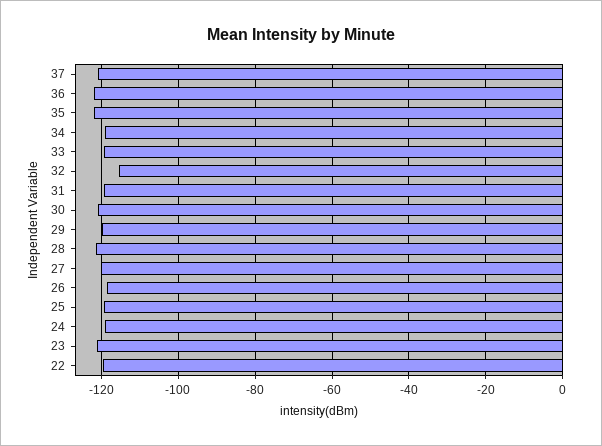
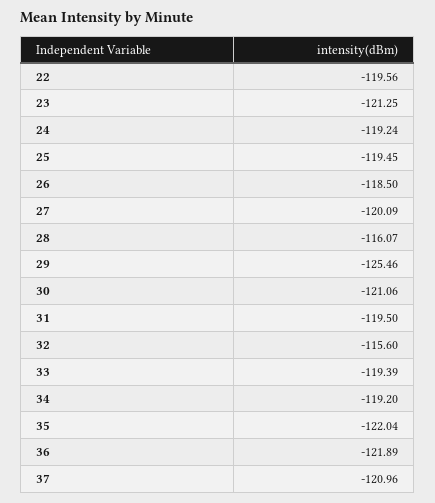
  {
    "37": -120.96,
    "36": -121.89,
    "35": -122.04,
    "34": -119.2,
    "33": -119.39,
    "32": -115.6,
    "31": -119.5,
    "30": -121.06,
-   "29": -120,
+   "29": -125.46,
-   "28": -122,
+   "28": -116.07,
    "27": -120.09,
    "26": -118.5,
    "25": -119.45,
    "24": -119.24,
    "23": -121.25,
    "22": -119.56
  }

